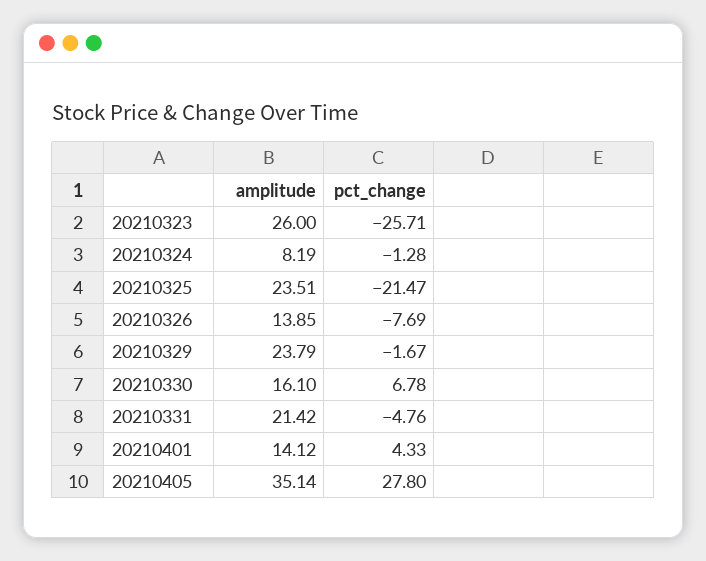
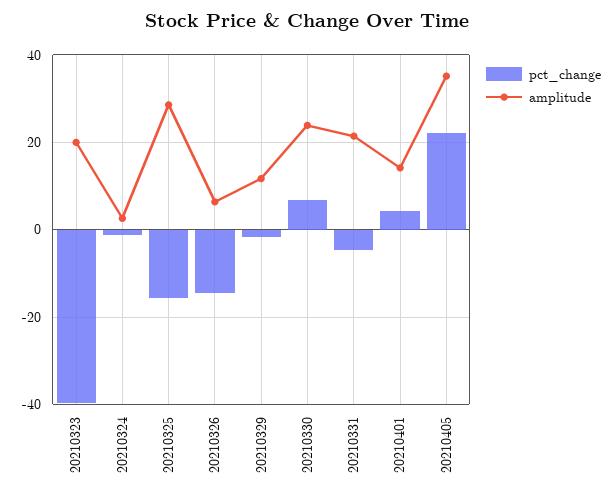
  {
    "amplitude": {
-     "20210323": 26,
+     "20210323": 20,
-     "20210324": 8.19,
+     "20210324": 2,
-     "20210325": 23.51,
+     "20210325": 28,
-     "20210326": 13.85,
+     "20210326": 6,
-     "20210329": 23.79,
+     "20210329": 12,
-     "20210330": 16.1,
+     "20210330": 24,
      "20210331": 21.42,
      "20210401": 14.12,
      "20210405": 35.14
    },
    "pct_change": {
-     "20210323": -25.71,
+     "20210323": -40,
      "20210324": -1.28,
-     "20210325": -21.47,
+     "20210325": -16,
-     "20210326": -7.69,
+     "20210326": -14,
      "20210329": -1.67,
      "20210330": 6.78,
      "20210331": -4.76,
      "20210401": 4.33,
-     "20210405": 27.8
+     "20210405": 22
    }
  }

